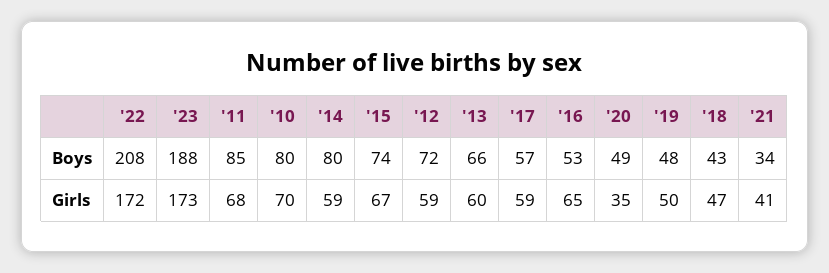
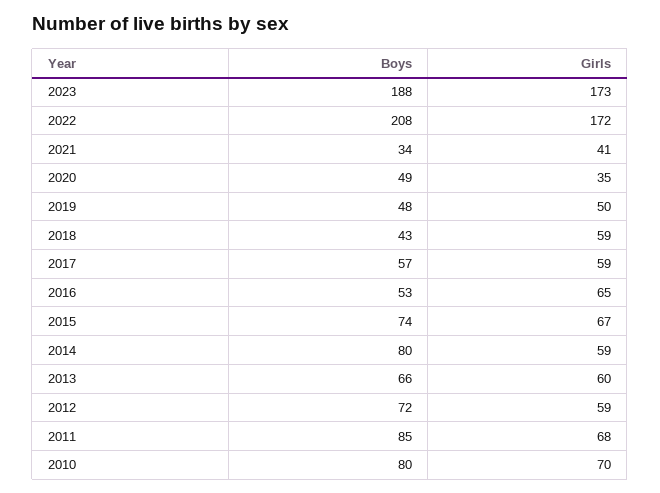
  {
    "'22": {
      "Boys": 208,
      "Girls": 172
    },
    "'23": {
      "Boys": 188,
      "Girls": 173
    },
    "'11": {
      "Boys": 85,
      "Girls": 68
    },
    "'10": {
      "Boys": 80,
      "Girls": 70
    },
    "'14": {
      "Boys": 80,
      "Girls": 59
    },
    "'15": {
      "Boys": 74,
      "Girls": 67
    },
    "'12": {
      "Boys": 72,
      "Girls": 59
    },
    "'13": {
      "Boys": 66,
      "Girls": 60
    },
    "'17": {
      "Boys": 57,
      "Girls": 59
    },
    "'16": {
      "Boys": 53,
      "Girls": 65
    },
    "'20": {
      "Boys": 49,
      "Girls": 35
    },
    "'19": {
      "Boys": 48,
      "Girls": 50
    },
    "'18": {
      "Boys": 43,
-     "Girls": 47
+     "Girls": 59
    },
    "'21": {
      "Boys": 34,
      "Girls": 41
    }
  }

